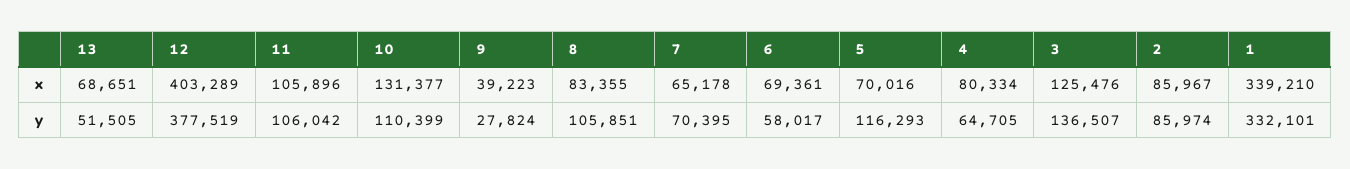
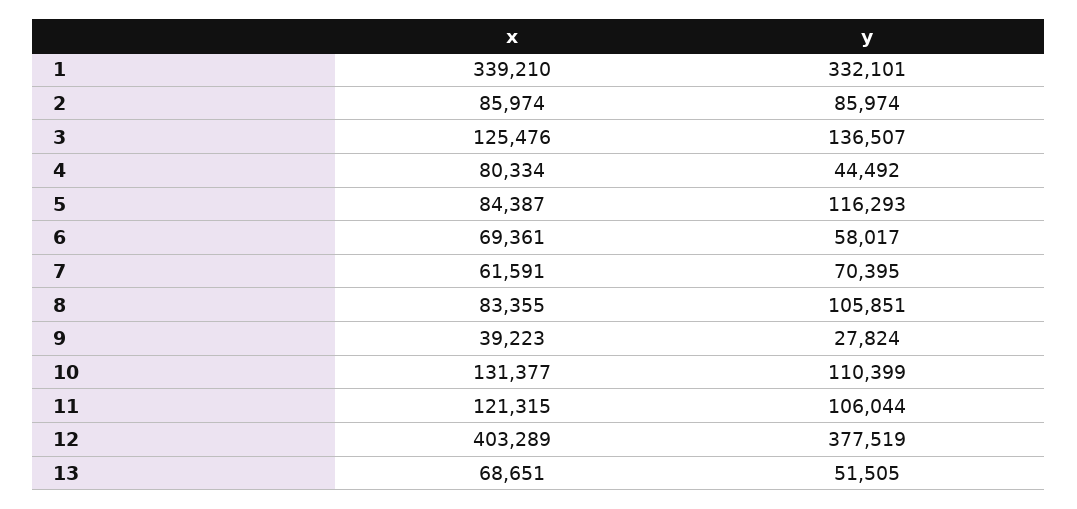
  {
    "13": {
      "x": 68651,
      "y": 51505
    },
    "12": {
      "x": 403289,
      "y": 377519
    },
    "11": {
-     "x": 105896,
+     "x": 121315,
-     "y": 106042
+     "y": 106044
    },
    "10": {
      "x": 131377,
      "y": 110399
    },
    "9": {
      "x": 39223,
      "y": 27824
    },
    "8": {
      "x": 83355,
      "y": 105851
    },
    "7": {
-     "x": 65178,
+     "x": 61591,
      "y": 70395
    },
    "6": {
      "x": 69361,
      "y": 58017
    },
    "5": {
-     "x": 70016,
+     "x": 84387,
      "y": 116293
    },
    "4": {
      "x": 80334,
-     "y": 64705
+     "y": 44492
    },
    "3": {
      "x": 125476,
      "y": 136507
    },
    "2": {
-     "x": 85967,
+     "x": 85974,
      "y": 85974
    },
    "1": {
      "x": 339210,
      "y": 332101
    }
  }

